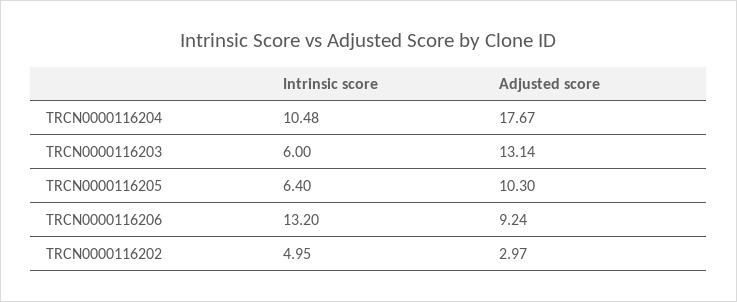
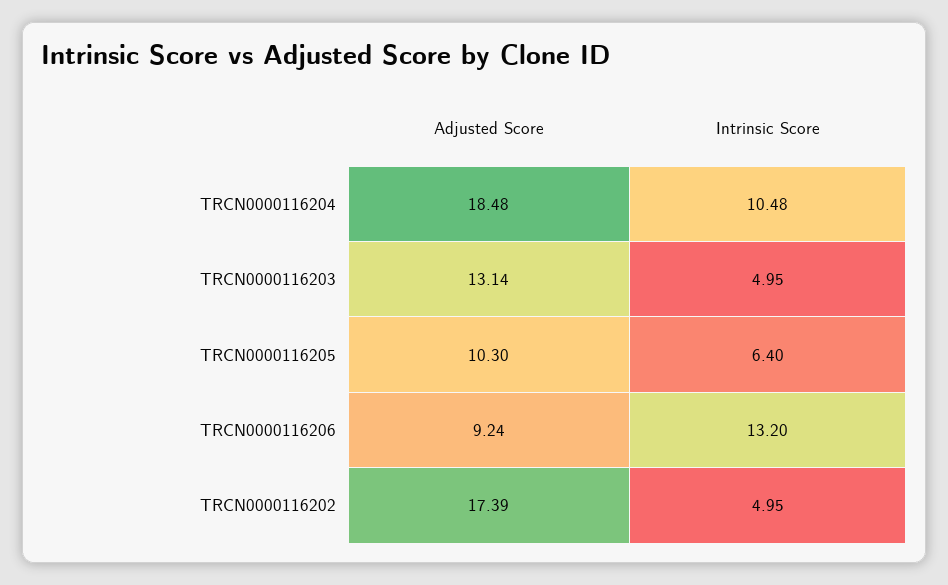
  {
    "Intrinsic score": {
      "TRCN0000116204": 10.48,
-     "TRCN0000116203": 6,
+     "TRCN0000116203": 4.95,
      "TRCN0000116205": 6.4,
      "TRCN0000116206": 13.2,
      "TRCN0000116202": 4.95
    },
    "Adjusted score": {
-     "TRCN0000116204": 17.67,
+     "TRCN0000116204": 18.48,
      "TRCN0000116203": 13.14,
      "TRCN0000116205": 10.3,
      "TRCN0000116206": 9.24,
-     "TRCN0000116202": 2.97
+     "TRCN0000116202": 17.39
    }
  }

